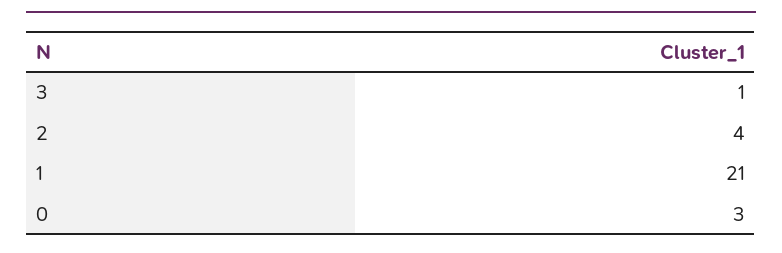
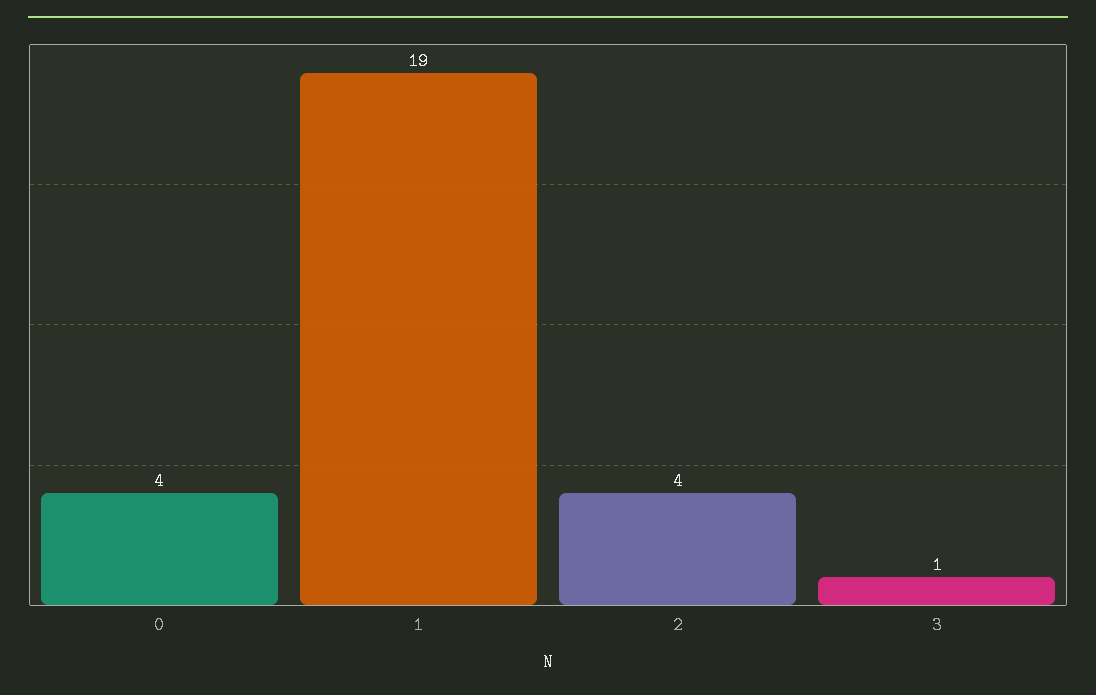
  {
    "3": 1,
    "2": 4,
-   "1": 21,
+   "1": 19,
-   "0": 3
+   "0": 4
  }

